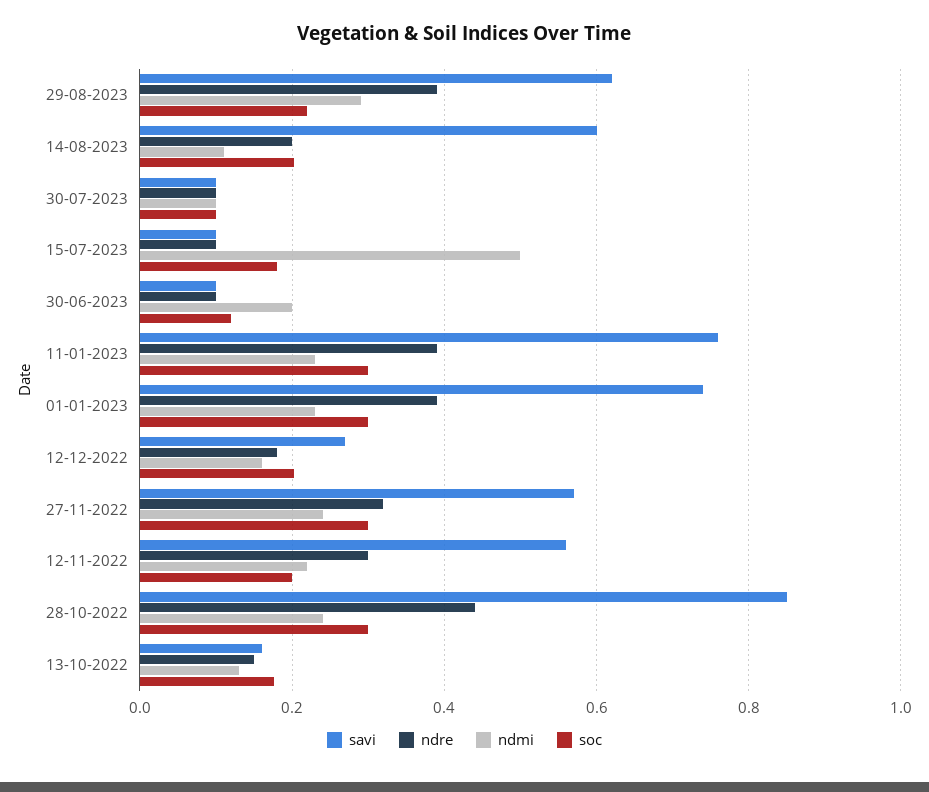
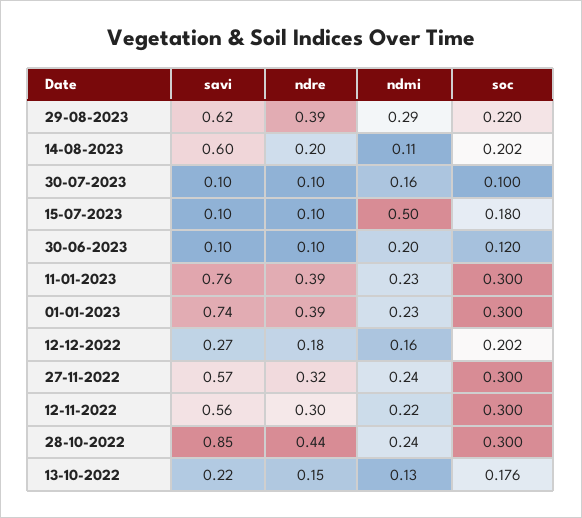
  {
    "savi": {
      "29-08-2023": 0.62,
      "14-08-2023": 0.6,
      "30-07-2023": 0.1,
      "15-07-2023": 0.1,
      "30-06-2023": 0.1,
      "11-01-2023": 0.76,
      "01-01-2023": 0.74,
      "12-12-2022": 0.27,
      "27-11-2022": 0.57,
      "12-11-2022": 0.56,
      "28-10-2022": 0.85,
-     "13-10-2022": 0.16
+     "13-10-2022": 0.22
    },
    "ndre": {
      "29-08-2023": 0.39,
      "14-08-2023": 0.2,
      "30-07-2023": 0.1,
      "15-07-2023": 0.1,
      "30-06-2023": 0.1,
      "11-01-2023": 0.39,
      "01-01-2023": 0.39,
      "12-12-2022": 0.18,
      "27-11-2022": 0.32,
      "12-11-2022": 0.3,
      "28-10-2022": 0.44,
      "13-10-2022": 0.15
    },
    "ndmi": {
      "29-08-2023": 0.29,
      "14-08-2023": 0.11,
-     "30-07-2023": 0.1,
+     "30-07-2023": 0.16,
      "15-07-2023": 0.5,
      "30-06-2023": 0.2,
      "11-01-2023": 0.23,
      "01-01-2023": 0.23,
      "12-12-2022": 0.16,
      "27-11-2022": 0.24,
      "12-11-2022": 0.22,
      "28-10-2022": 0.24,
      "13-10-2022": 0.13
    },
    "soc": {
      "29-08-2023": 0.22,
      "14-08-2023": 0.202,
      "30-07-2023": 0.1,
      "15-07-2023": 0.18,
      "30-06-2023": 0.12,
      "11-01-2023": 0.3,
      "01-01-2023": 0.3,
      "12-12-2022": 0.202,
      "27-11-2022": 0.3,
-     "12-11-2022": 0.2,
+     "12-11-2022": 0.3,
      "28-10-2022": 0.3,
      "13-10-2022": 0.176
    }
  }

